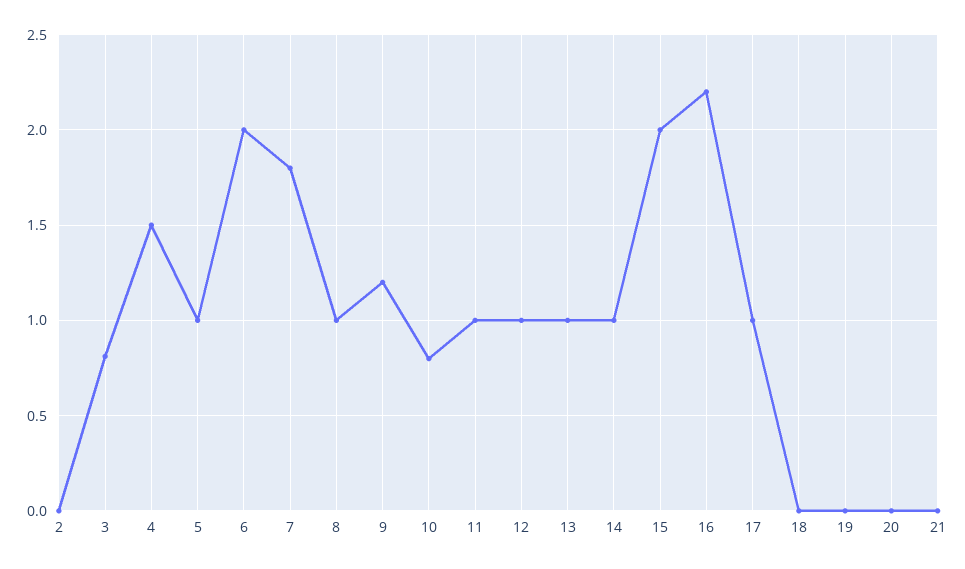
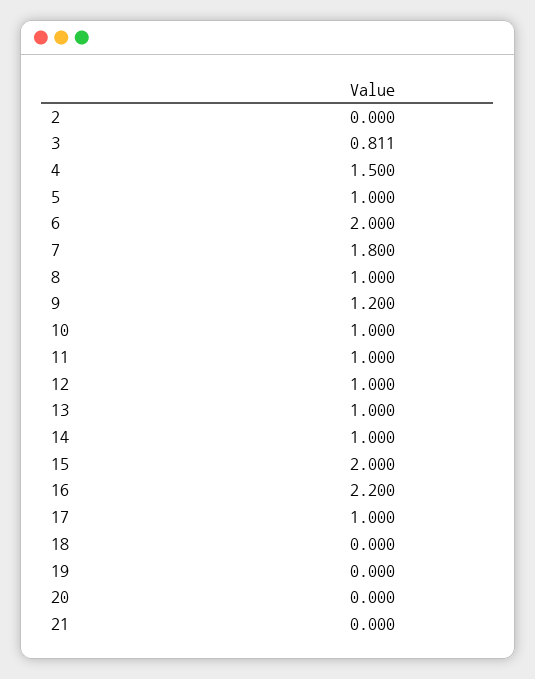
  {
    "2": 0,
    "3": 0.811,
    "4": 1.5,
    "5": 1,
    "6": 2,
    "7": 1.8,
    "8": 1,
    "9": 1.2,
-   "10": 0.8,
+   "10": 1,
    "11": 1,
    "12": 1,
    "13": 1,
    "14": 1,
    "15": 2,
    "16": 2.2,
    "17": 1,
    "18": 0,
    "19": 0,
    "20": 0,
    "21": 0
  }

